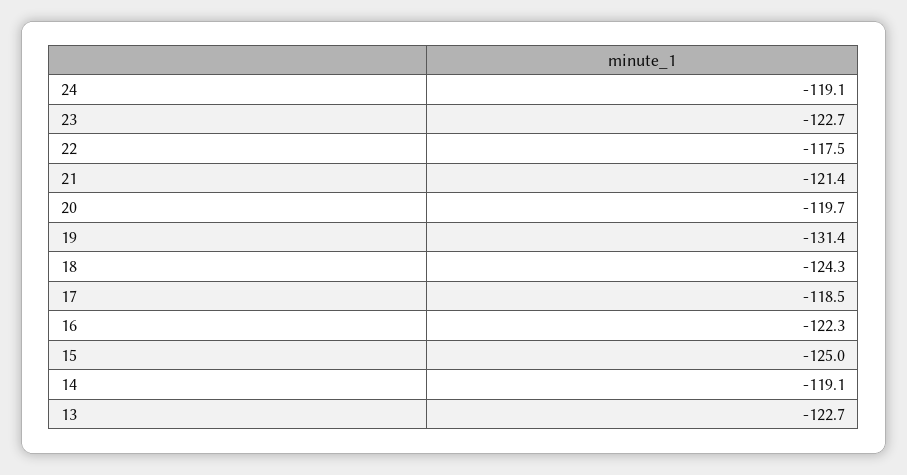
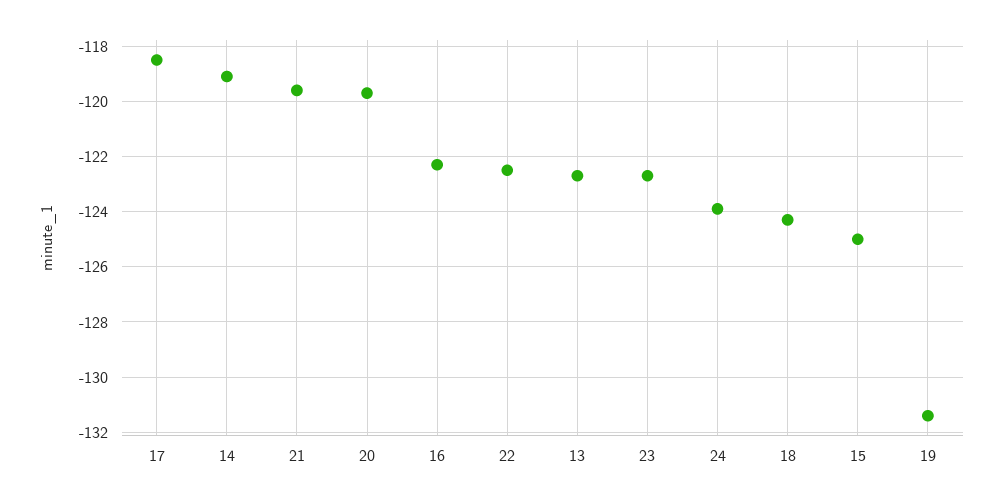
  {
-   "24": -119.1,
+   "24": -124,
    "23": -122.7,
-   "22": -117.5,
+   "22": -122.5,
-   "21": -121.4,
+   "21": -119.5,
    "20": -119.7,
    "19": -131.4,
    "18": -124.3,
    "17": -118.5,
    "16": -122.3,
    "15": -125,
    "14": -119.1,
    "13": -122.7
  }

